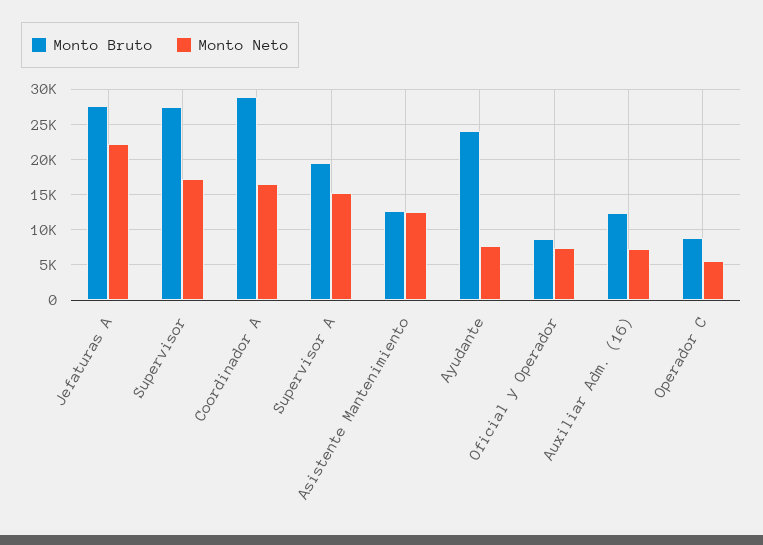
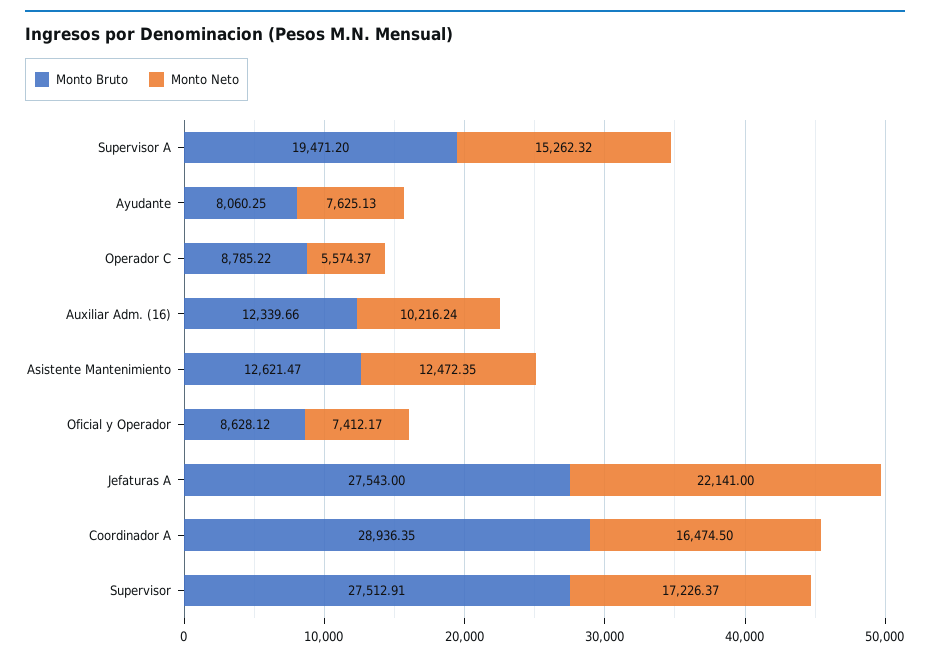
  {
    "Monto Bruto": {
      "Jefaturas A": 27543,
      "Supervisor": 27512.91,
      "Coordinador A": 28936.35,
      "Supervisor A": 19471.2,
      "Asistente Mantenimiento": 12621.47,
-     "Ayudante": 24000,
+     "Ayudante": 8060.25,
      "Oficial y Operador": 8628.12,
      "Auxiliar Adm. (16)": 12339.66,
      "Operador C": 8785.22
    },
    "Monto Neto": {
      "Jefaturas A": 22141,
      "Supervisor": 17226.37,
      "Coordinador A": 16474.5,
      "Supervisor A": 15262.32,
      "Asistente Mantenimiento": 12472.35,
      "Ayudante": 7625.13,
      "Oficial y Operador": 7412.17,
-     "Auxiliar Adm. (16)": 7000,
+     "Auxiliar Adm. (16)": 10216.24,
      "Operador C": 5574.37
    }
  }

